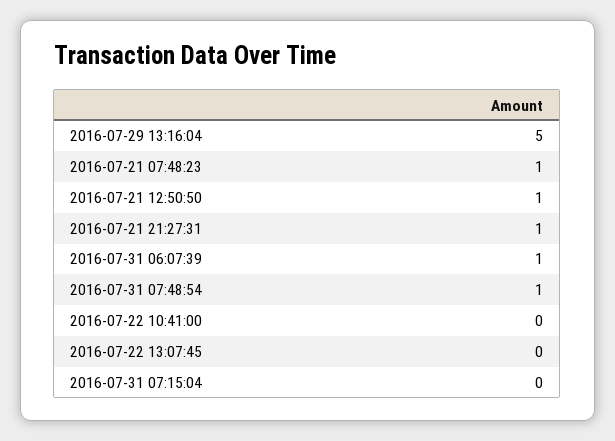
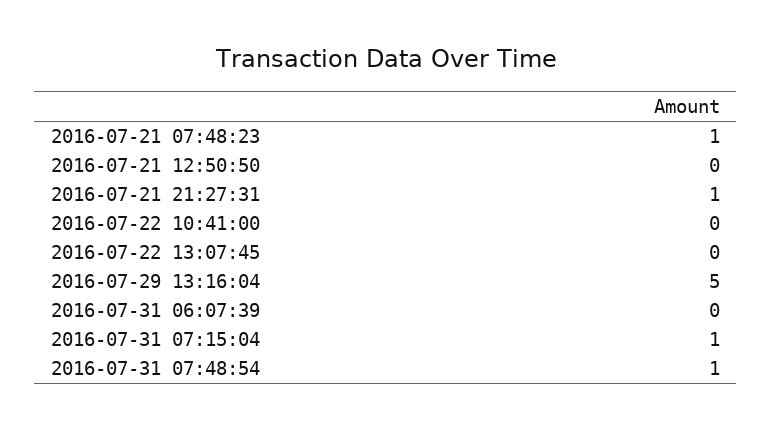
  {
    "2016-07-29 13:16:04": 5,
    "2016-07-21 07:48:23": 1,
-   "2016-07-21 12:50:50": 1,
+   "2016-07-21 12:50:50": 0,
    "2016-07-21 21:27:31": 1,
-   "2016-07-31 06:07:39": 1,
+   "2016-07-31 06:07:39": 0,
    "2016-07-31 07:48:54": 1,
    "2016-07-22 10:41:00": 0,
    "2016-07-22 13:07:45": 0,
-   "2016-07-31 07:15:04": 0
+   "2016-07-31 07:15:04": 1
  }

